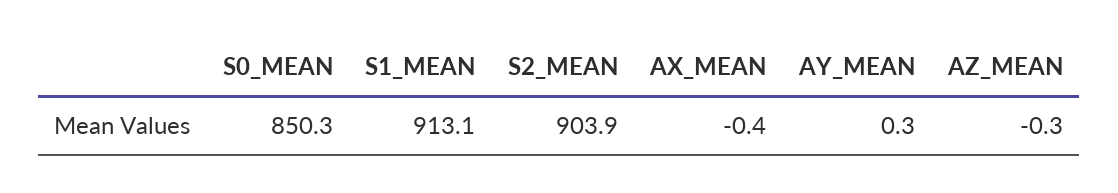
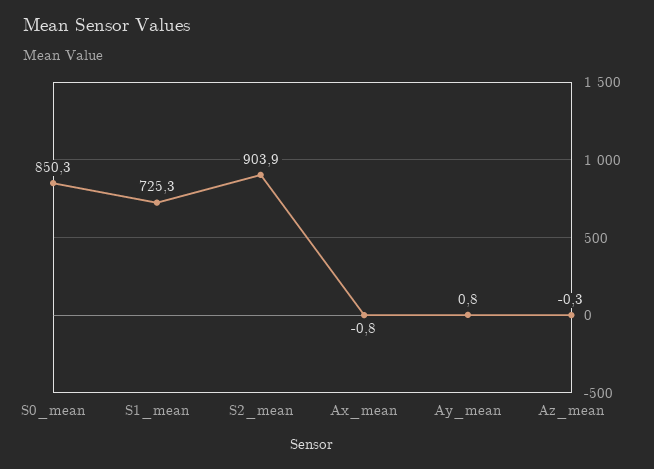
  {
    "S0_MEAN": 850.3,
-   "S1_MEAN": 913.1,
+   "S1_MEAN": 725.3,
    "S2_MEAN": 903.9,
-   "AX_MEAN": -0.4,
+   "AX_MEAN": -0.8,
-   "AY_MEAN": 0.3,
+   "AY_MEAN": 0.8,
    "AZ_MEAN": -0.3
  }

